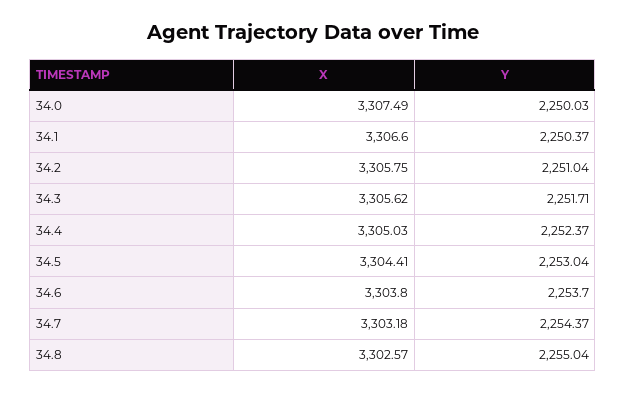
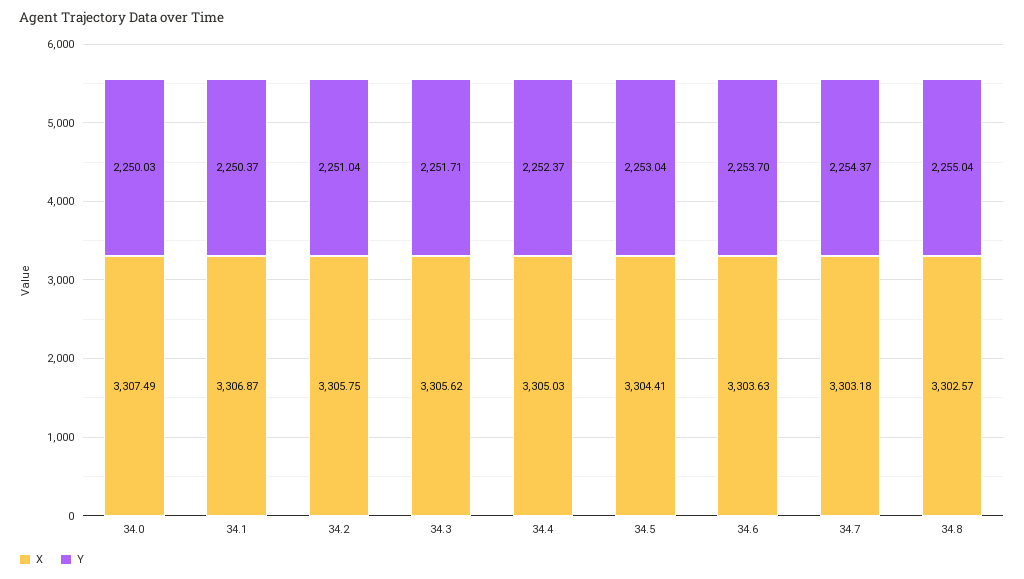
  {
    "X": {
      "34.0": 3307.49,
-     "34.1": 3306.6,
+     "34.1": 3306.87,
      "34.2": 3305.75,
      "34.3": 3305.62,
      "34.4": 3305.03,
      "34.5": 3304.41,
-     "34.6": 3303.8,
+     "34.6": 3303.63,
      "34.7": 3303.18,
      "34.8": 3302.57
    },
    "Y": {
      "34.0": 2250.03,
      "34.1": 2250.37,
      "34.2": 2251.04,
      "34.3": 2251.71,
      "34.4": 2252.37,
      "34.5": 2253.04,
      "34.6": 2253.7,
      "34.7": 2254.37,
      "34.8": 2255.04
    }
  }

